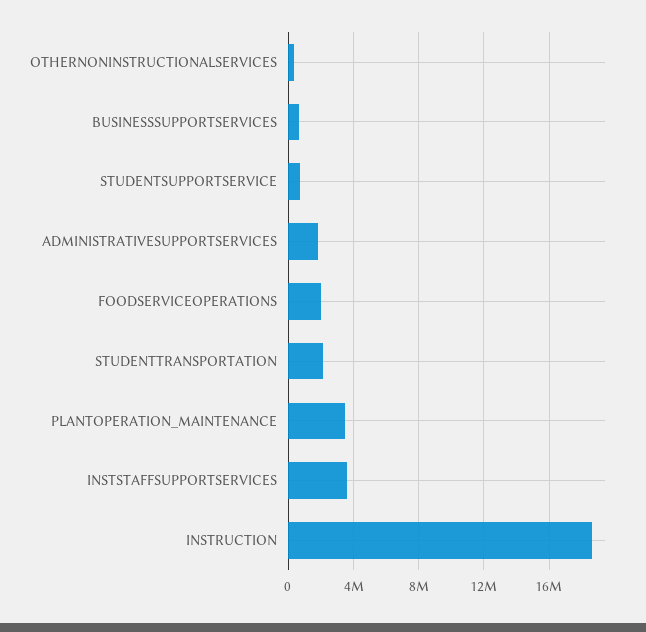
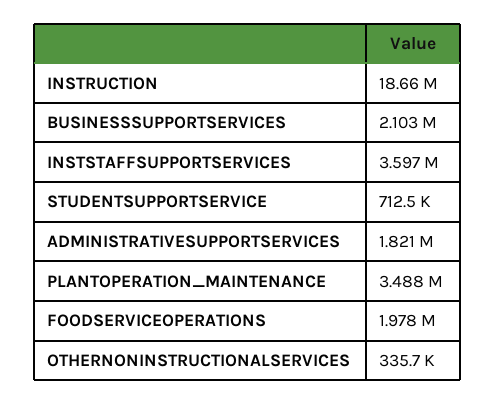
  {
    "OTHERNONINSTRUCTIONALSERVICES": 335700,
-   "BUSINESSSUPPORTSERVICES": 500000,
+   "BUSINESSSUPPORTSERVICES": 2103000,
    "STUDENTSUPPORTSERVICE": 712500,
    "ADMINISTRATIVESUPPORTSERVICES": 1821000,
    "FOODSERVICEOPERATIONS": 1978000,
-   "STUDENTTRANSPORTATION": 2000000,
    "PLANTOPERATION_MAINTENANCE": 3488000,
    "INSTSTAFFSUPPORTSERVICES": 3597000,
    "INSTRUCTION": 18660000
  }

